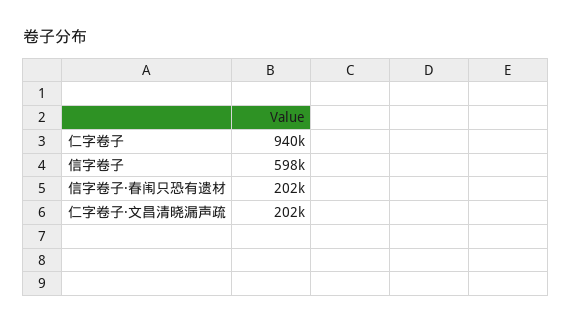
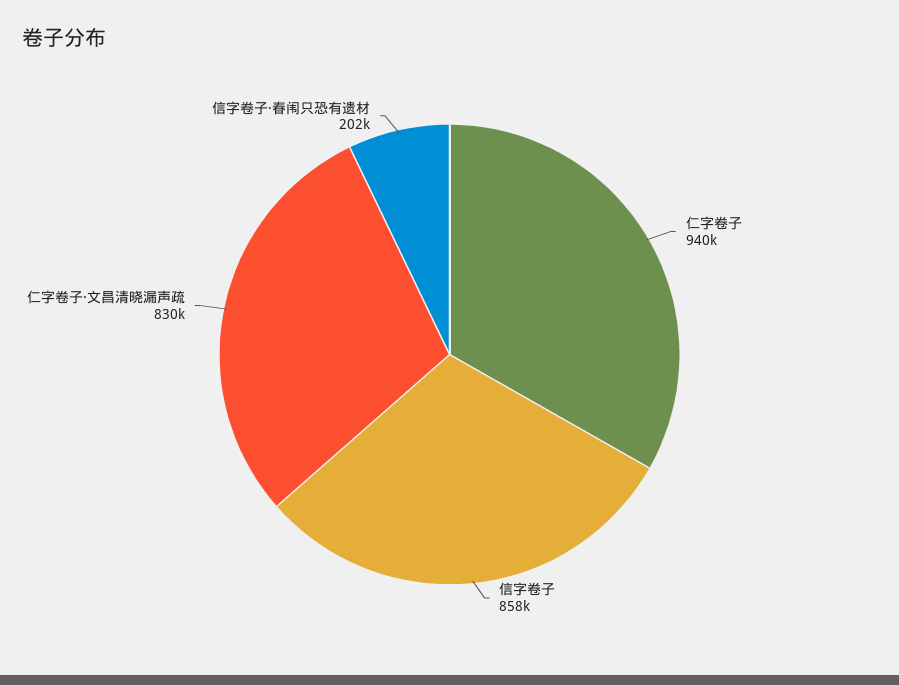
  {
    "仁字卷子": 940000,
-   "信字卷子": 598000,
+   "信字卷子": 858000,
    "信字卷子·春闱只恐有遗材": 202000,
-   "仁字卷子·文昌清晓漏声疏": 202000
+   "仁字卷子·文昌清晓漏声疏": 830000
  }

